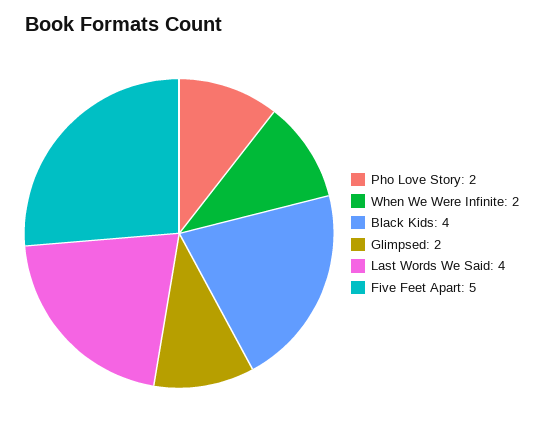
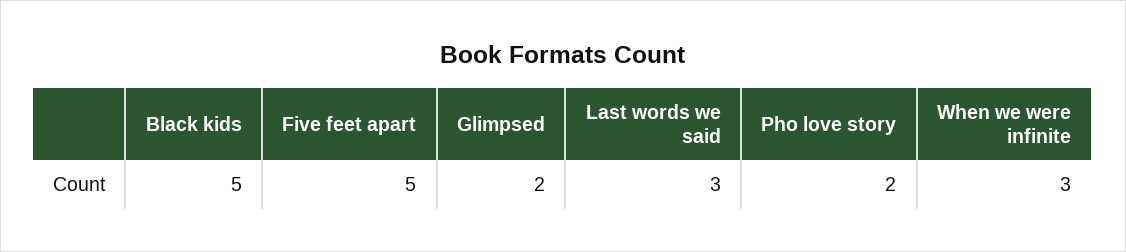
  {
    "Pho Love Story": 2,
-   "When We Were Infinite": 2,
+   "When We Were Infinite": 3,
-   "Black Kids": 4,
+   "Black Kids": 5,
    "Glimpsed": 2,
-   "Last Words We Said": 4,
+   "Last Words We Said": 3,
    "Five Feet Apart": 5
  }

